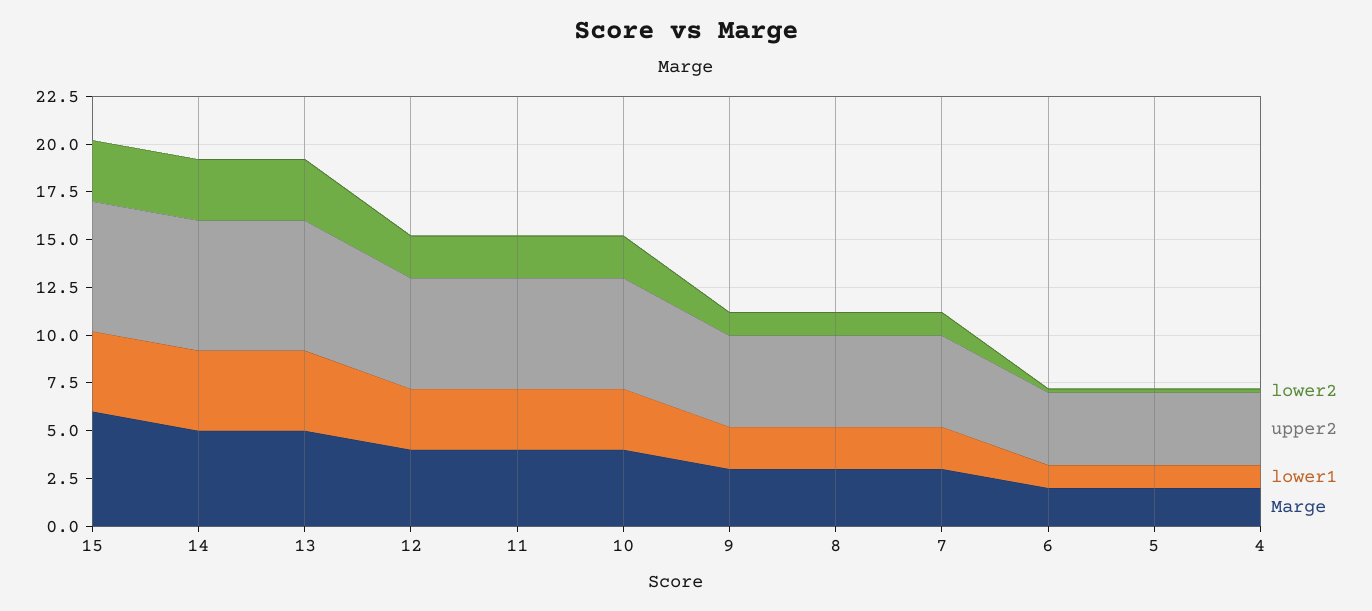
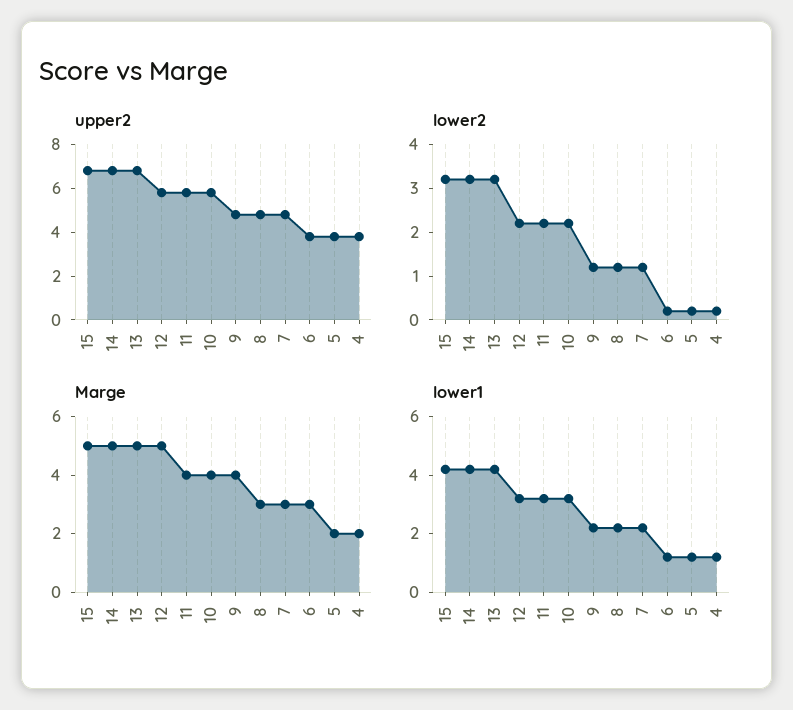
  {
    "lower2": {
      "15": 3,
      "14": 3,
      "13": 3,
      "12": 2,
      "11": 2,
      "10": 2,
      "9": 1,
      "8": 1,
      "7": 1,
      "6": 0,
      "5": 0,
      "4": 0
    },
    "upper2": {
      "15": 7,
      "14": 7,
      "13": 7,
      "12": 6,
      "11": 6,
      "10": 6,
      "9": 5,
      "8": 5,
      "7": 5,
      "6": 4,
      "5": 4,
      "4": 4
    },
    "lower1": {
      "15": 4,
      "14": 4,
      "13": 4,
      "12": 3,
      "11": 3,
      "10": 3,
      "9": 2,
      "8": 2,
      "7": 2,
      "6": 1,
      "5": 1,
      "4": 1
    },
    "Marge": {
-     "15": 6,
+     "15": 5,
      "14": 5,
      "13": 5,
-     "12": 4,
+     "12": 5,
      "11": 4,
      "10": 4,
-     "9": 3,
+     "9": 4,
      "8": 3,
      "7": 3,
-     "6": 2,
+     "6": 3,
      "5": 2,
      "4": 2
    }
  }

